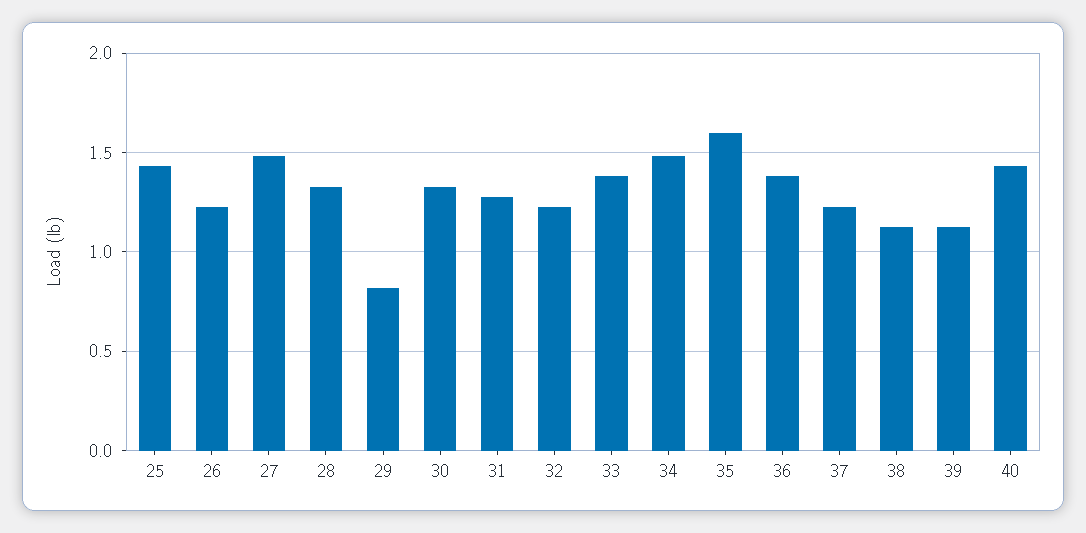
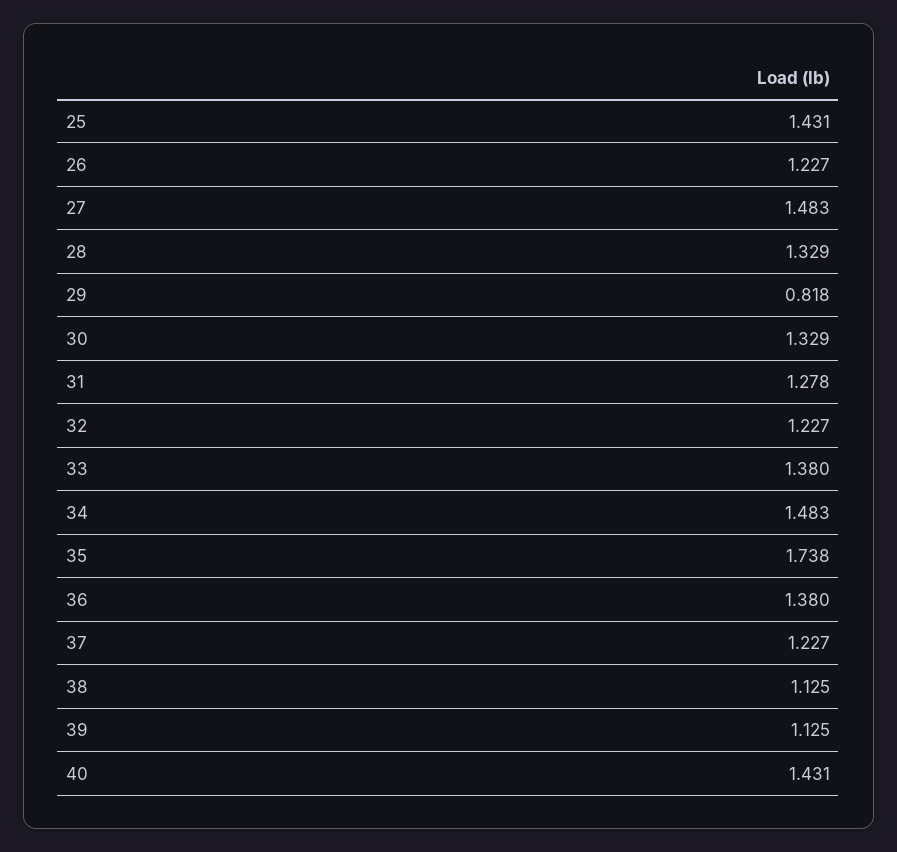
  {
    "25": 1.431,
    "26": 1.227,
    "27": 1.483,
    "28": 1.329,
    "29": 0.818,
    "30": 1.329,
    "31": 1.278,
    "32": 1.227,
    "33": 1.38,
    "34": 1.483,
-   "35": 1.6,
+   "35": 1.738,
    "36": 1.38,
    "37": 1.227,
    "38": 1.125,
    "39": 1.125,
    "40": 1.431
  }

